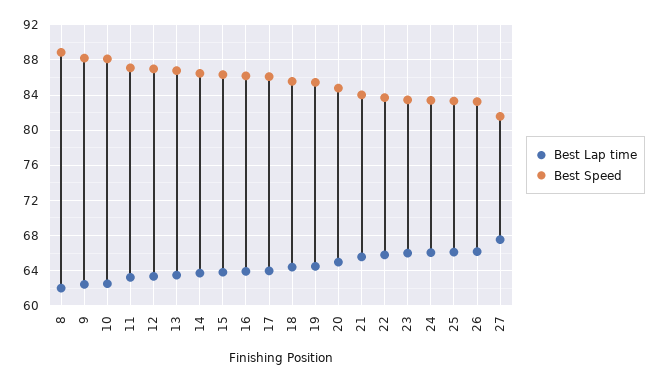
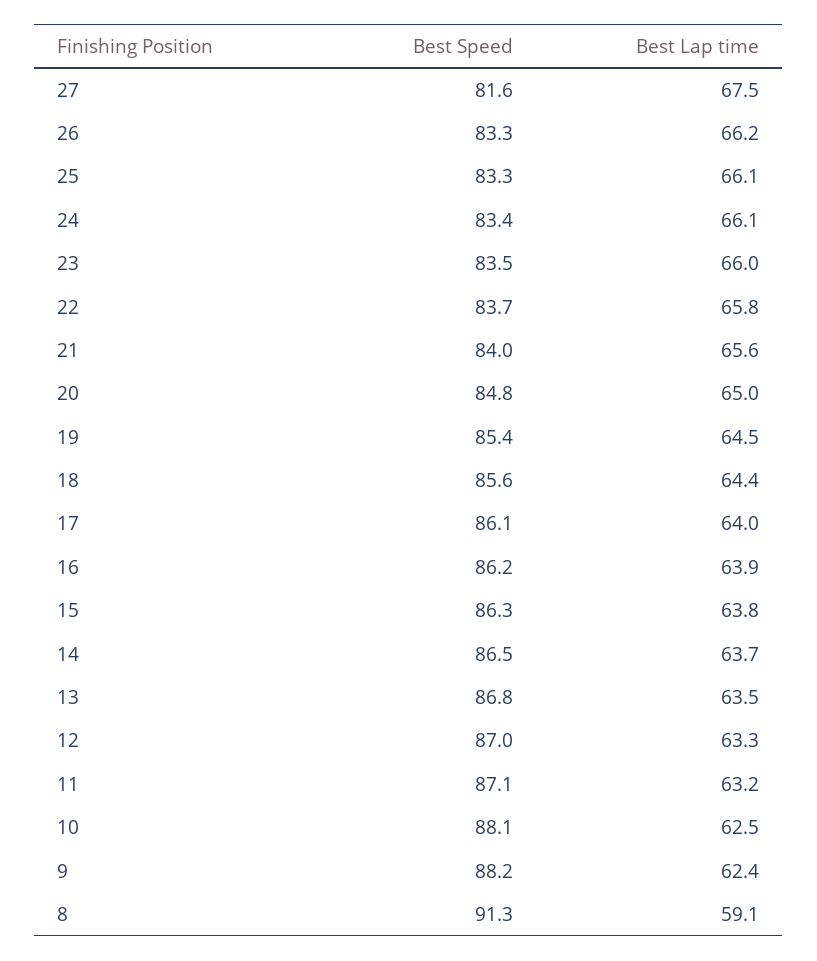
  {
    "Best Lap time": {
-     "8": 62,
+     "8": 59.1,
      "9": 62.4,
      "10": 62.5,
      "11": 63.2,
      "12": 63.3,
      "13": 63.5,
      "14": 63.7,
      "15": 63.8,
      "16": 63.9,
      "17": 64,
      "18": 64.4,
      "19": 64.5,
      "20": 65,
      "21": 65.6,
      "22": 65.8,
      "23": 66,
      "24": 66.1,
      "25": 66.1,
      "26": 66.2,
      "27": 67.5
    },
    "Best Speed": {
-     "8": 89,
+     "8": 91.3,
      "9": 88.2,
      "10": 88.1,
      "11": 87.1,
      "12": 87,
      "13": 86.8,
      "14": 86.5,
      "15": 86.3,
      "16": 86.2,
      "17": 86.1,
      "18": 85.6,
      "19": 85.4,
      "20": 84.8,
      "21": 84,
      "22": 83.7,
      "23": 83.5,
      "24": 83.4,
      "25": 83.3,
      "26": 83.3,
      "27": 81.6
    }
  }

